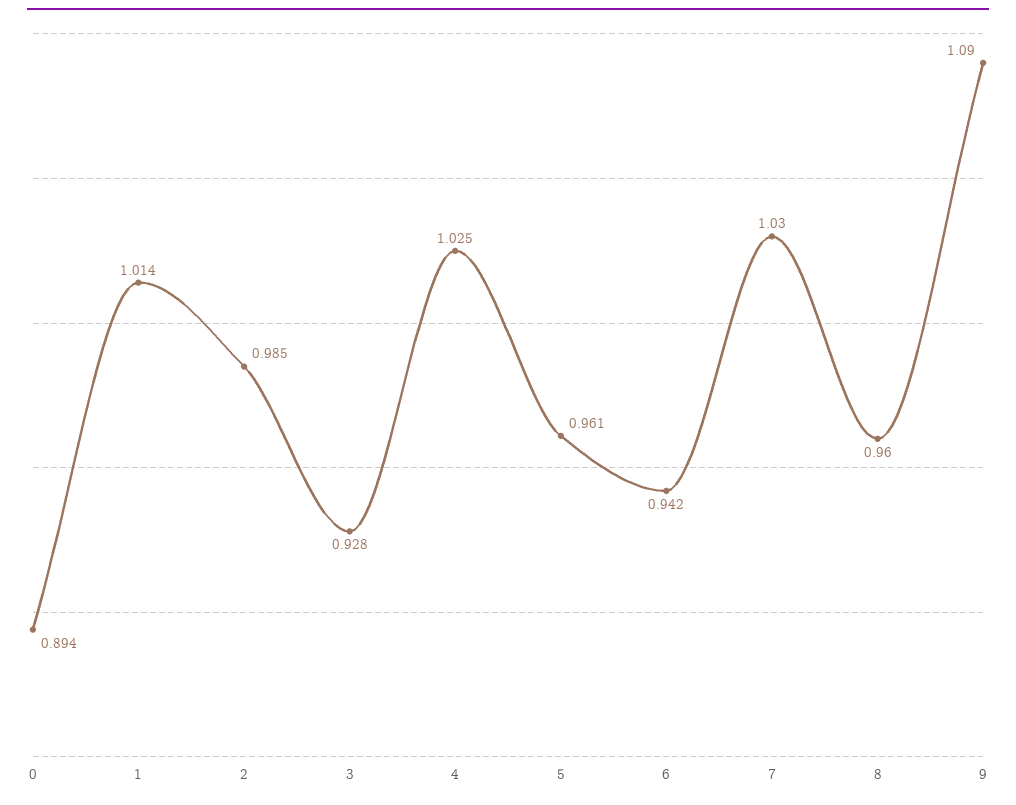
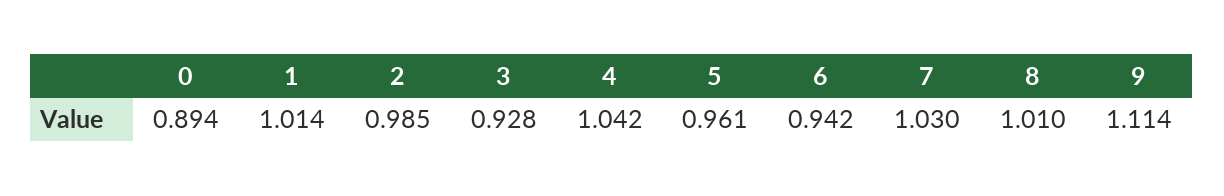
  {
    "0": 0.894,
    "1": 1.014,
    "2": 0.985,
    "3": 0.928,
-   "4": 1.025,
+   "4": 1.042,
    "5": 0.961,
    "6": 0.942,
    "7": 1.03,
-   "8": 0.96,
+   "8": 1.01,
-   "9": 1.09
+   "9": 1.114
  }

